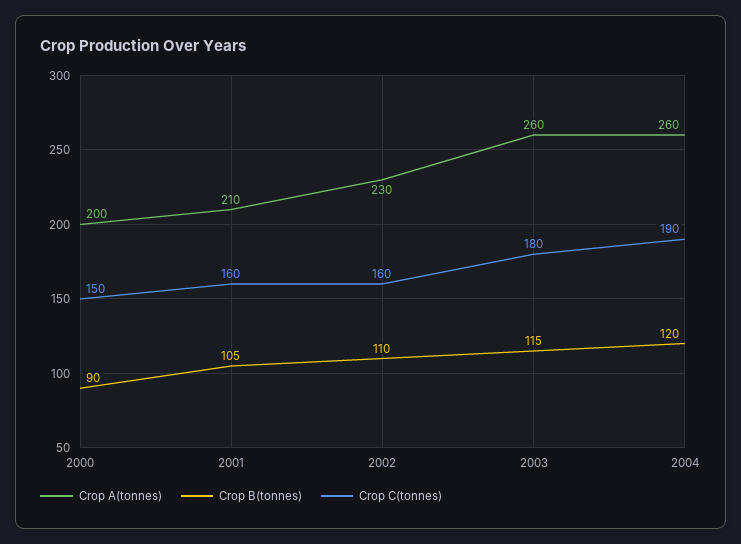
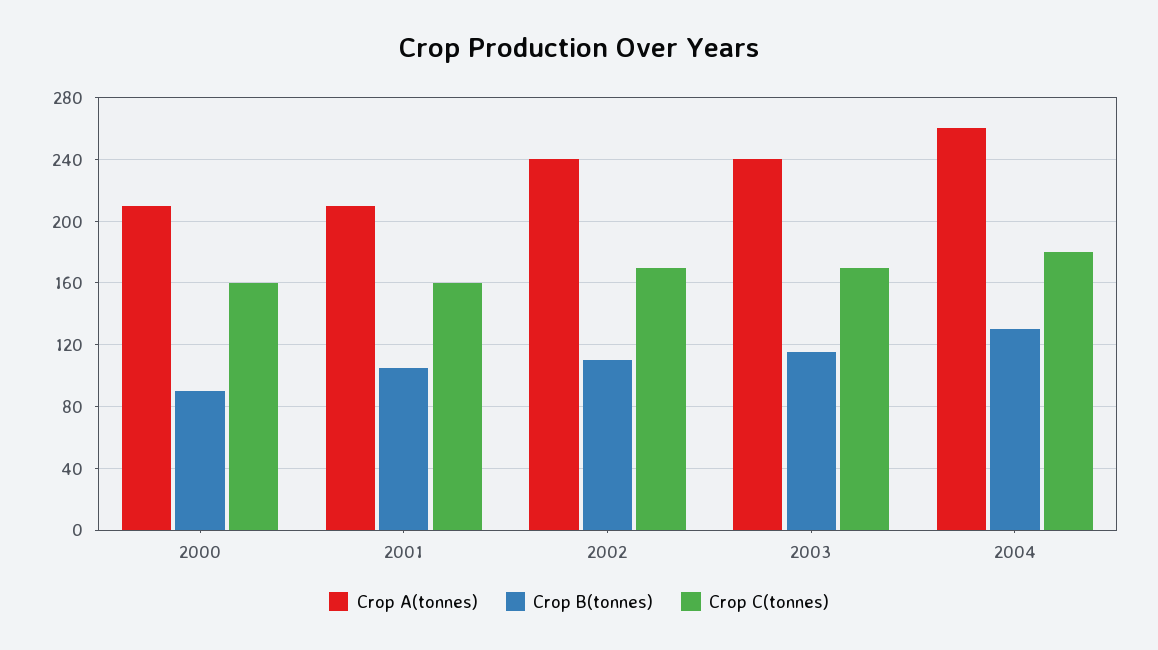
  {
    "Crop A(tonnes)": {
-     "2000": 200,
+     "2000": 210,
      "2001": 210,
-     "2002": 230,
+     "2002": 240,
-     "2003": 260,
+     "2003": 240,
      "2004": 260
    },
    "Crop B(tonnes)": {
      "2000": 90,
      "2001": 105,
      "2002": 110,
      "2003": 115,
-     "2004": 120
+     "2004": 130
    },
    "Crop C(tonnes)": {
-     "2000": 150,
+     "2000": 160,
      "2001": 160,
-     "2002": 160,
+     "2002": 170,
-     "2003": 180,
+     "2003": 170,
-     "2004": 190
+     "2004": 180
    }
  }

